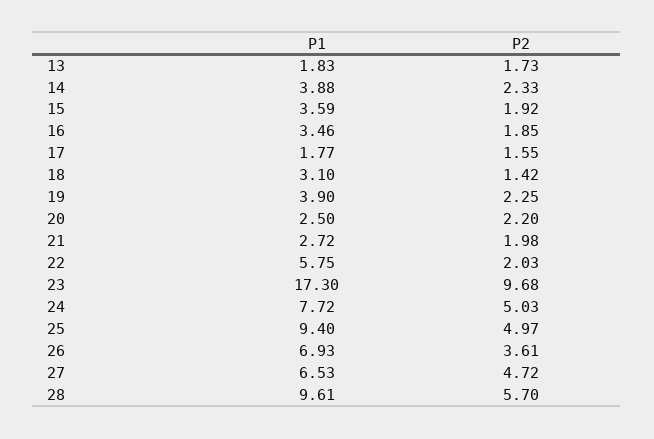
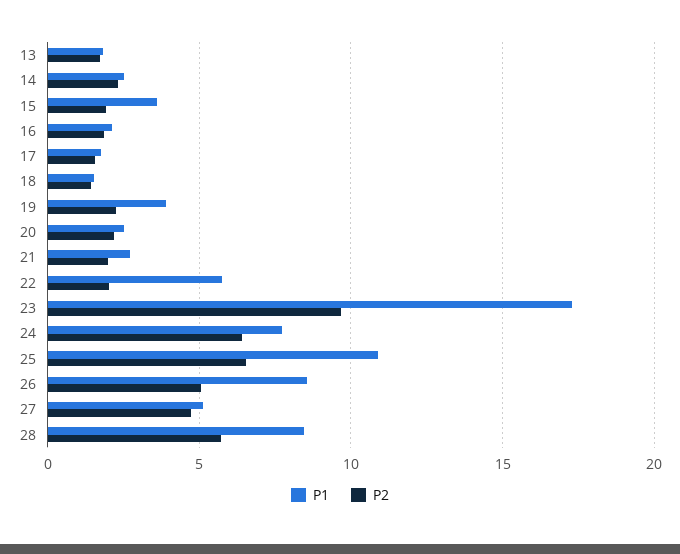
  {
    "P1": {
      "13": 1.83,
-     "14": 3.88,
+     "14": 2.5,
      "15": 3.59,
-     "16": 3.46,
+     "16": 2,
      "17": 1.77,
-     "18": 3.1,
+     "18": 1.5,
      "19": 3.9,
      "20": 2.5,
      "21": 2.72,
      "22": 5.75,
      "23": 17.3,
      "24": 7.72,
-     "25": 9.4,
+     "25": 11,
-     "26": 6.93,
+     "26": 8.5,
-     "27": 6.53,
+     "27": 5,
-     "28": 9.61
+     "28": 8.5
    },
    "P2": {
      "13": 1.73,
      "14": 2.33,
      "15": 1.92,
      "16": 1.85,
      "17": 1.55,
      "18": 1.42,
      "19": 2.25,
      "20": 2.2,
      "21": 1.98,
      "22": 2.03,
      "23": 9.68,
-     "24": 5.03,
+     "24": 6.5,
-     "25": 4.97,
+     "25": 6.5,
-     "26": 3.61,
+     "26": 5,
      "27": 4.72,
      "28": 5.7
    }
  }

